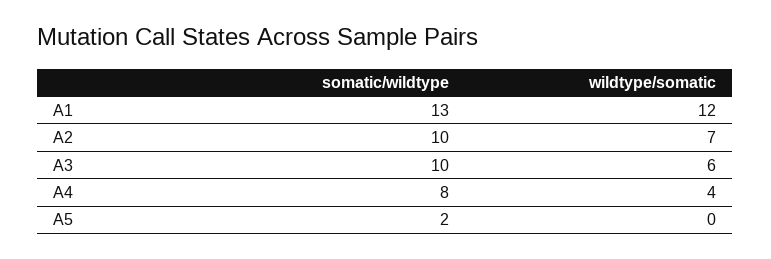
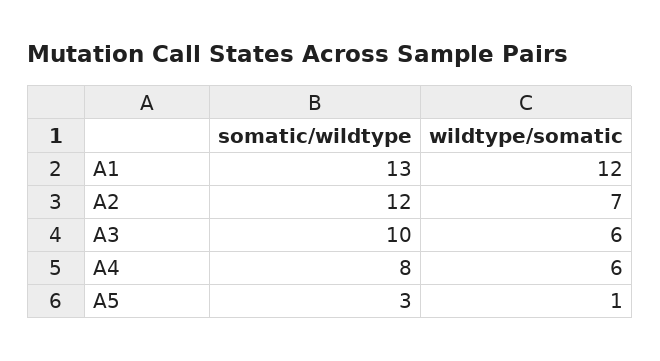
  {
    "somatic/wildtype": {
      "A1": 13,
-     "A2": 10,
+     "A2": 12,
      "A3": 10,
      "A4": 8,
-     "A5": 2
+     "A5": 3
    },
    "wildtype/somatic": {
      "A1": 12,
      "A2": 7,
      "A3": 6,
-     "A4": 4,
+     "A4": 6,
-     "A5": 0
+     "A5": 1
    }
  }

